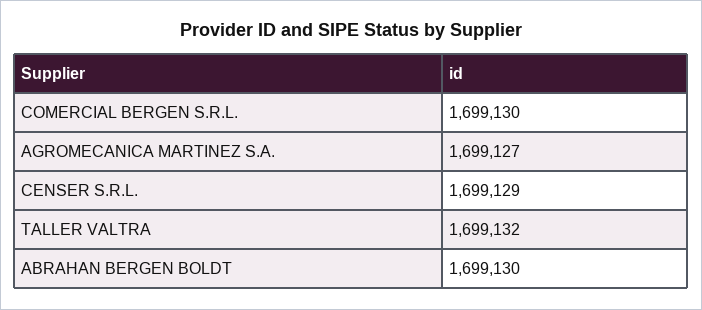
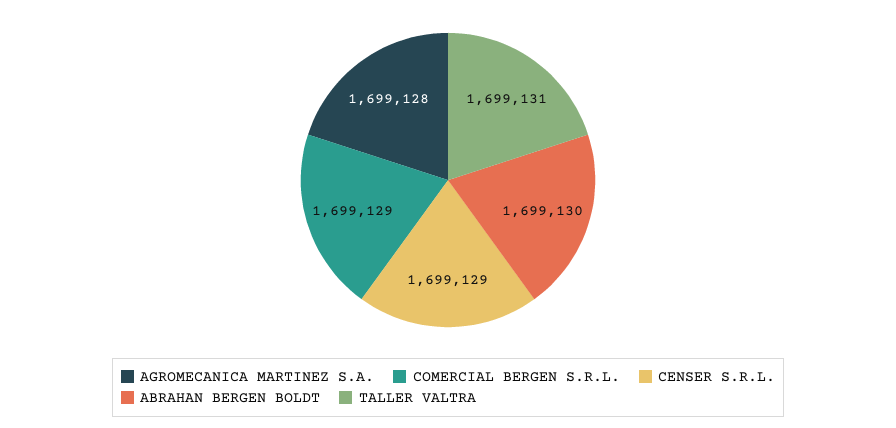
  {
-   "COMERCIAL BERGEN S.R.L.": 1699130,
+   "COMERCIAL BERGEN S.R.L.": 1699129,
-   "AGROMECANICA MARTINEZ S.A.": 1699127,
+   "AGROMECANICA MARTINEZ S.A.": 1699128,
    "CENSER S.R.L.": 1699129,
-   "TALLER VALTRA": 1699132,
+   "TALLER VALTRA": 1699131,
    "ABRAHAN BERGEN BOLDT": 1699130
  }

